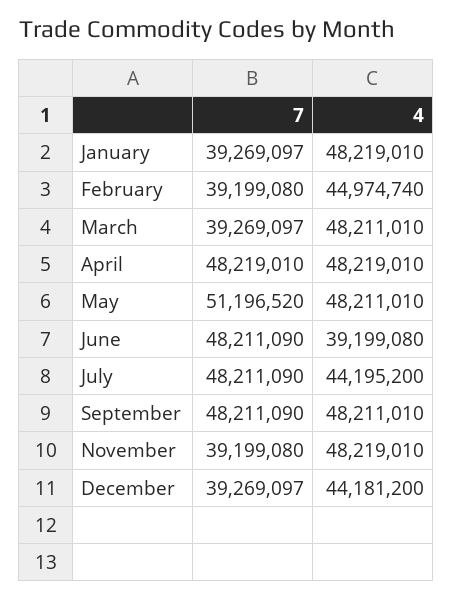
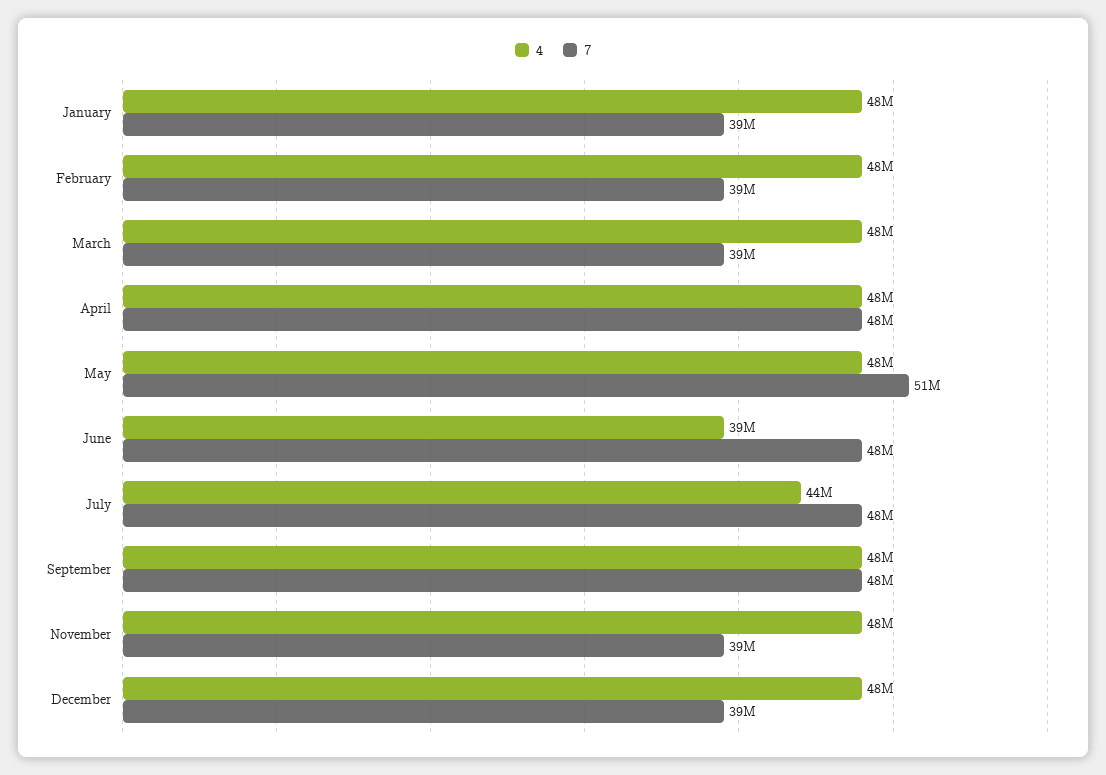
  {
    "7": {
      "January": 39269097,
      "February": 39199080,
      "March": 39269097,
      "April": 48219010,
      "May": 51196520,
      "June": 48211090,
      "July": 48211090,
      "September": 48211090,
      "November": 39199080,
      "December": 39269097
    },
    "4": {
      "January": 48219010,
-     "February": 44974740,
+     "February": 48000000,
      "March": 48211010,
      "April": 48219010,
      "May": 48211010,
      "June": 39199080,
      "July": 44195200,
      "September": 48211010,
      "November": 48219010,
-     "December": 44181200
+     "December": 48000000
    }
  }

